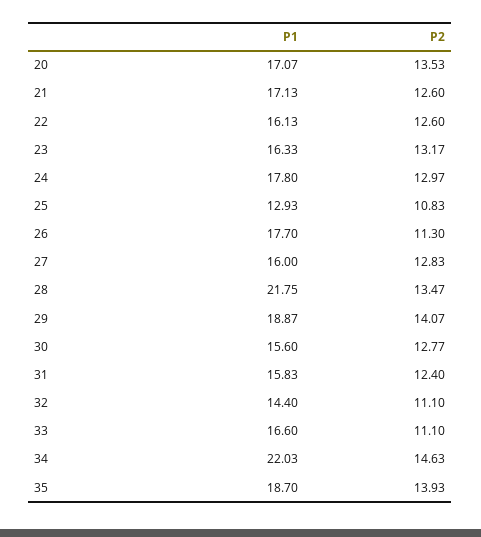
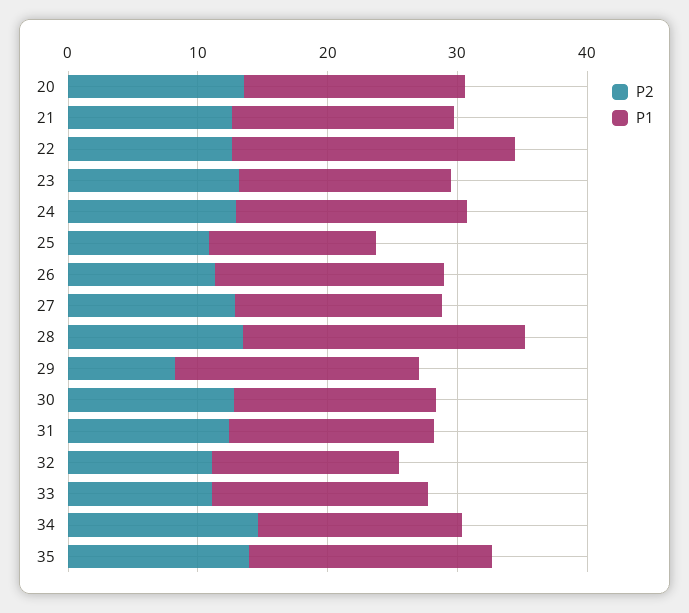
  {
    "P1": {
      "20": 17.07,
      "21": 17.13,
-     "22": 16.13,
+     "22": 22,
      "23": 16.33,
      "24": 17.8,
      "25": 12.93,
      "26": 17.7,
      "27": 16,
      "28": 21.75,
      "29": 18.87,
      "30": 15.6,
      "31": 15.83,
      "32": 14.4,
      "33": 16.6,
-     "34": 22.03,
+     "34": 16,
      "35": 18.7
    },
    "P2": {
      "20": 13.53,
      "21": 12.6,
      "22": 12.6,
      "23": 13.17,
      "24": 12.97,
      "25": 10.83,
      "26": 11.3,
      "27": 12.83,
      "28": 13.47,
-     "29": 14.07,
+     "29": 8,
      "30": 12.77,
      "31": 12.4,
      "32": 11.1,
      "33": 11.1,
      "34": 14.63,
      "35": 13.93
    }
  }

